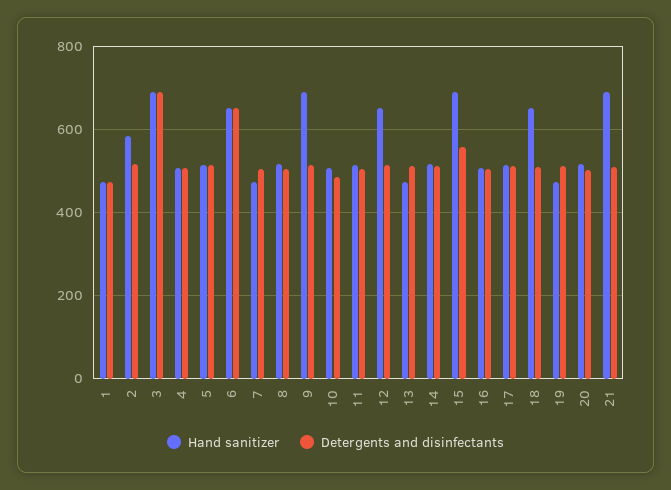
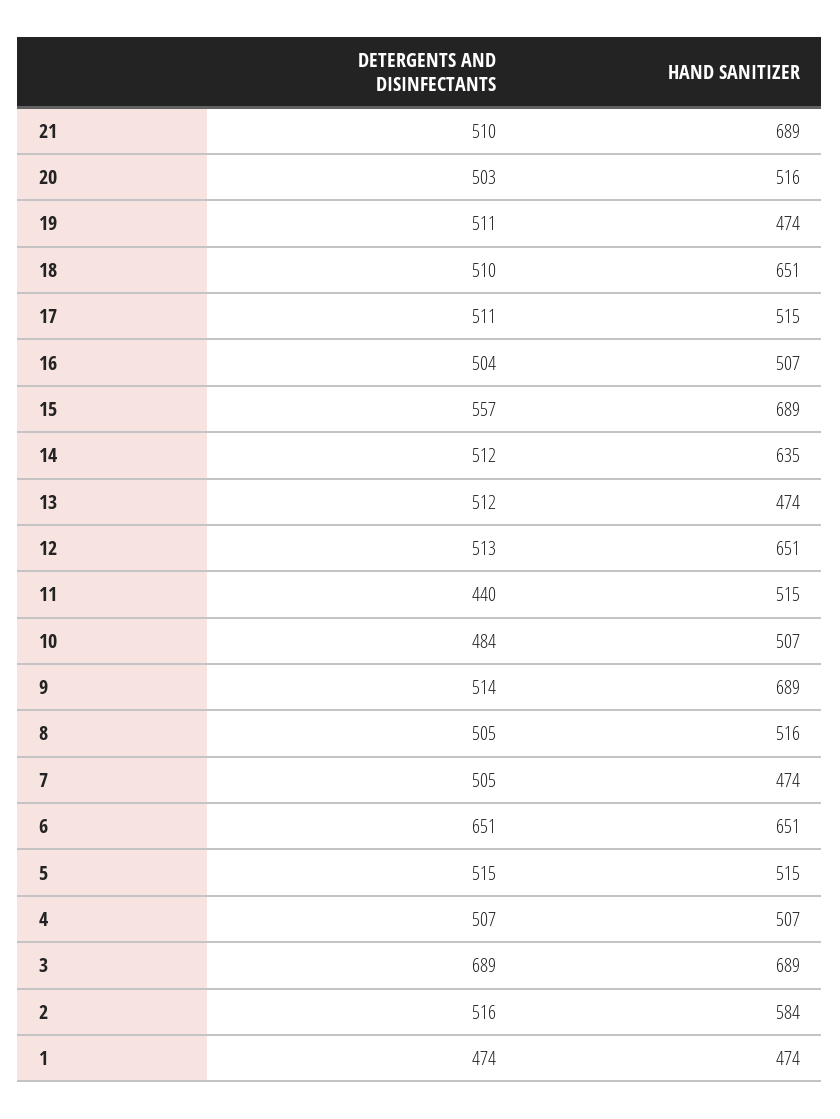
  {
    "Hand sanitizer": {
      "1": 474,
      "2": 584,
      "3": 689,
      "4": 507,
      "5": 515,
      "6": 651,
      "7": 474,
      "8": 516,
      "9": 689,
      "10": 507,
      "11": 515,
      "12": 651,
      "13": 474,
-     "14": 520,
+     "14": 635,
      "15": 689,
      "16": 507,
      "17": 515,
      "18": 651,
      "19": 474,
      "20": 516,
      "21": 689
    },
    "Detergents and disinfectants": {
      "1": 474,
      "2": 516,
      "3": 689,
      "4": 507,
      "5": 515,
      "6": 651,
      "7": 505,
      "8": 505,
      "9": 514,
      "10": 484,
-     "11": 500,
+     "11": 440,
      "12": 513,
      "13": 512,
      "14": 512,
      "15": 557,
      "16": 504,
      "17": 511,
      "18": 510,
      "19": 511,
      "20": 503,
      "21": 510
    }
  }

